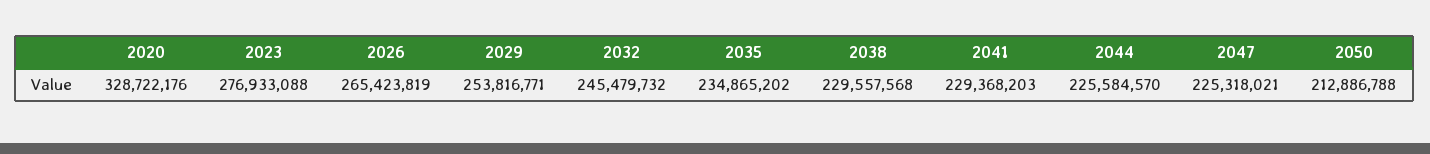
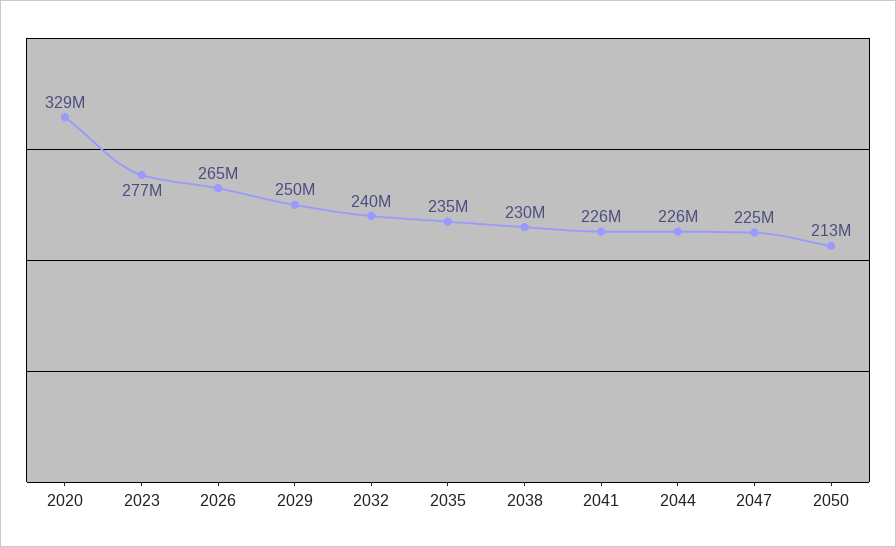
  {
    "2020": 328722176,
    "2023": 276933088,
    "2026": 265423819,
-   "2029": 253816771,
+   "2029": 250000000,
-   "2032": 245479732,
+   "2032": 240000000,
    "2035": 234865202,
    "2038": 229557568,
-   "2041": 229368203,
+   "2041": 226000000,
    "2044": 225584570,
    "2047": 225318021,
    "2050": 212886788
  }

